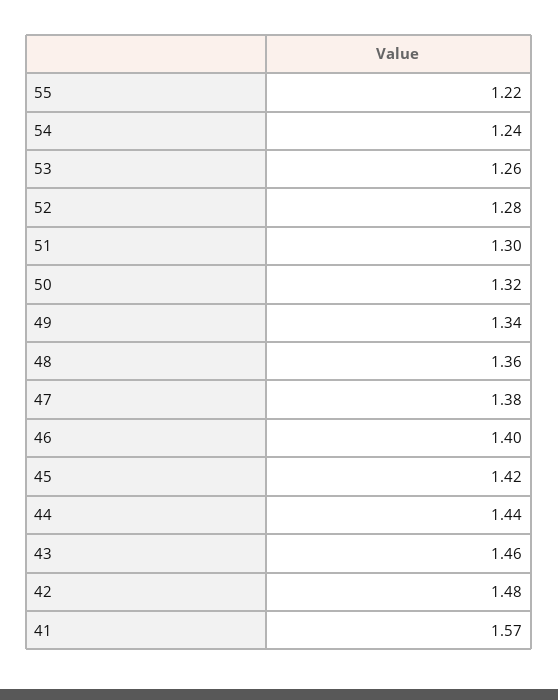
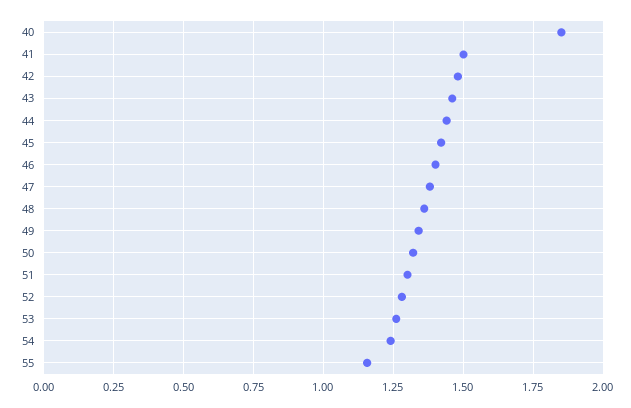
  {
-   "55": 1.22,
+   "55": 1.15,
    "54": 1.24,
    "53": 1.26,
    "52": 1.28,
    "51": 1.3,
    "50": 1.32,
    "49": 1.34,
    "48": 1.36,
    "47": 1.38,
    "46": 1.4,
    "45": 1.42,
    "44": 1.44,
    "43": 1.46,
    "42": 1.48,
-   "41": 1.57
+   "41": 1.5,
+   "40": 1.85
  }

